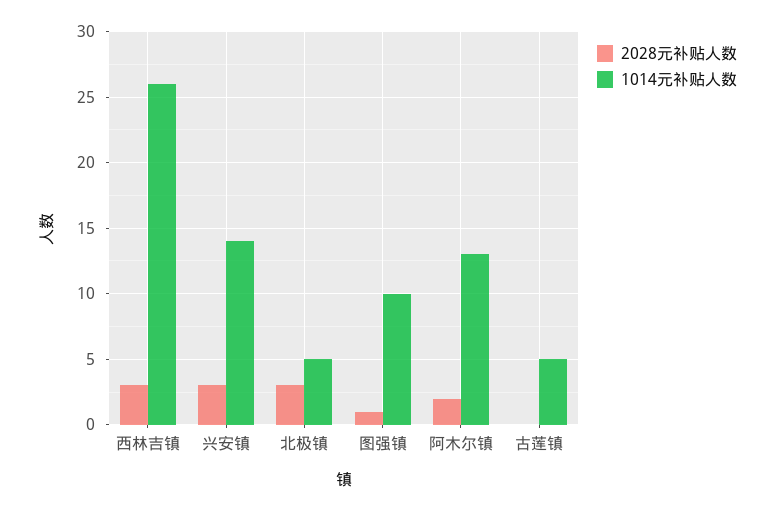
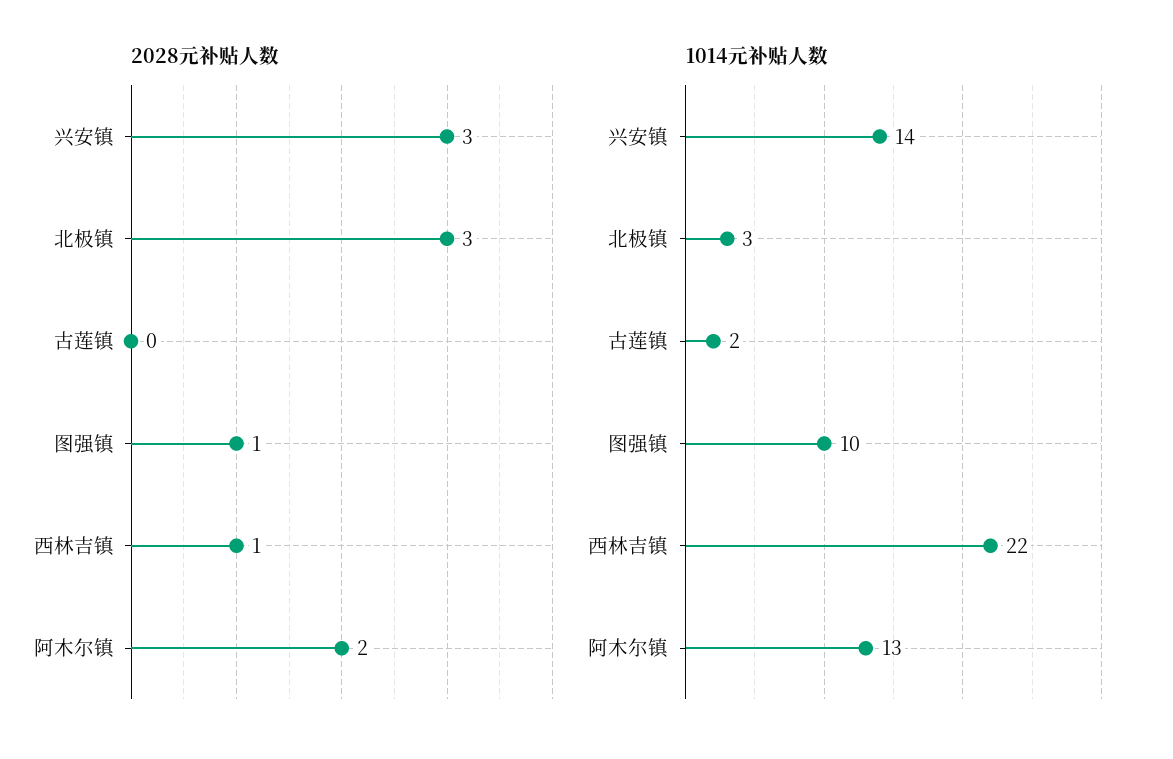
  {
    "2028元补贴人数": {
-     "西林吉镇": 3,
+     "西林吉镇": 1,
      "兴安镇": 3,
      "北极镇": 3,
      "图强镇": 1,
      "阿木尔镇": 2,
      "古莲镇": 0
    },
    "1014元补贴人数": {
-     "西林吉镇": 26,
+     "西林吉镇": 22,
      "兴安镇": 14,
-     "北极镇": 5,
+     "北极镇": 3,
      "图强镇": 10,
      "阿木尔镇": 13,
-     "古莲镇": 5
+     "古莲镇": 2
    }
  }

